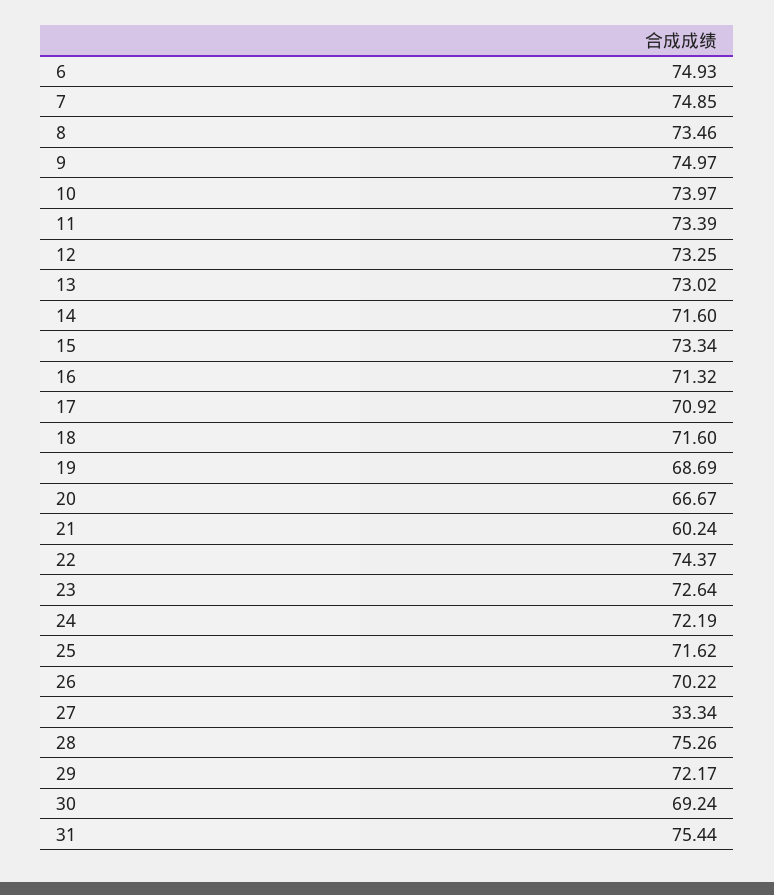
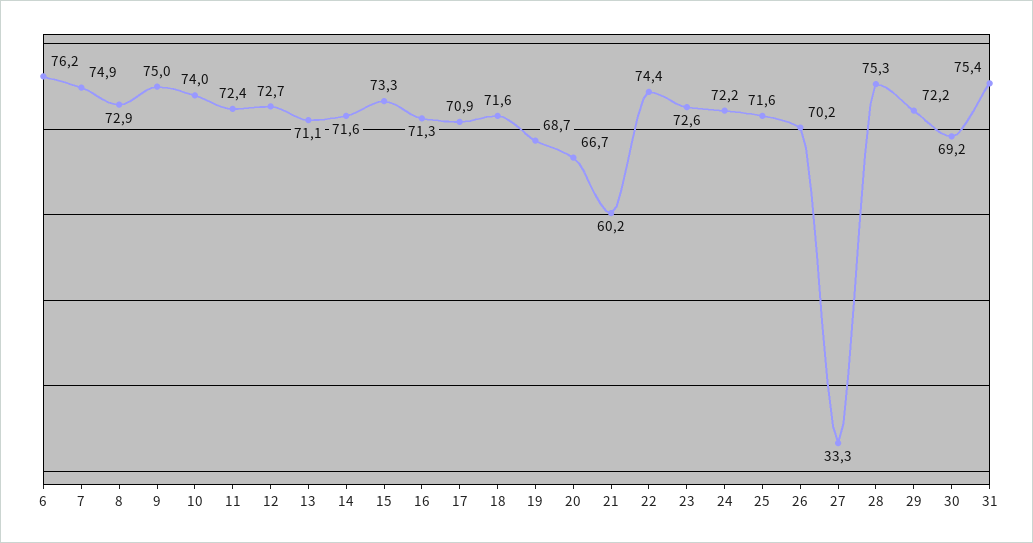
  {
-   "6": 74.93,
+   "6": 76.2,
    "7": 74.85,
-   "8": 73.46,
+   "8": 72.9,
    "9": 74.97,
    "10": 73.97,
-   "11": 73.39,
+   "11": 72.4,
-   "12": 73.25,
+   "12": 72.7,
-   "13": 73.02,
+   "13": 71.1,
    "14": 71.6,
    "15": 73.34,
    "16": 71.32,
    "17": 70.92,
    "18": 71.6,
    "19": 68.69,
    "20": 66.67,
    "21": 60.24,
    "22": 74.37,
    "23": 72.64,
    "24": 72.19,
    "25": 71.62,
    "26": 70.22,
    "27": 33.34,
    "28": 75.26,
    "29": 72.17,
    "30": 69.24,
    "31": 75.44
  }

